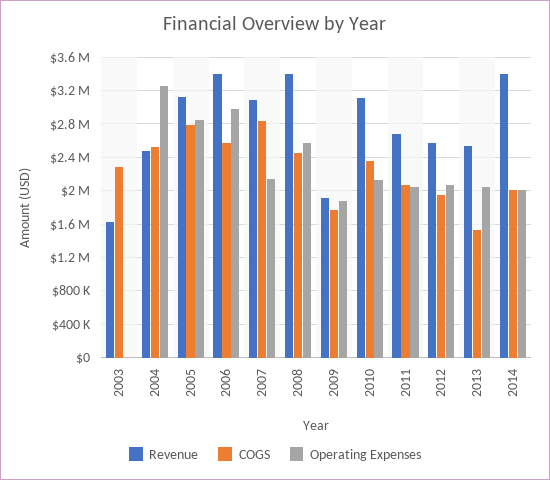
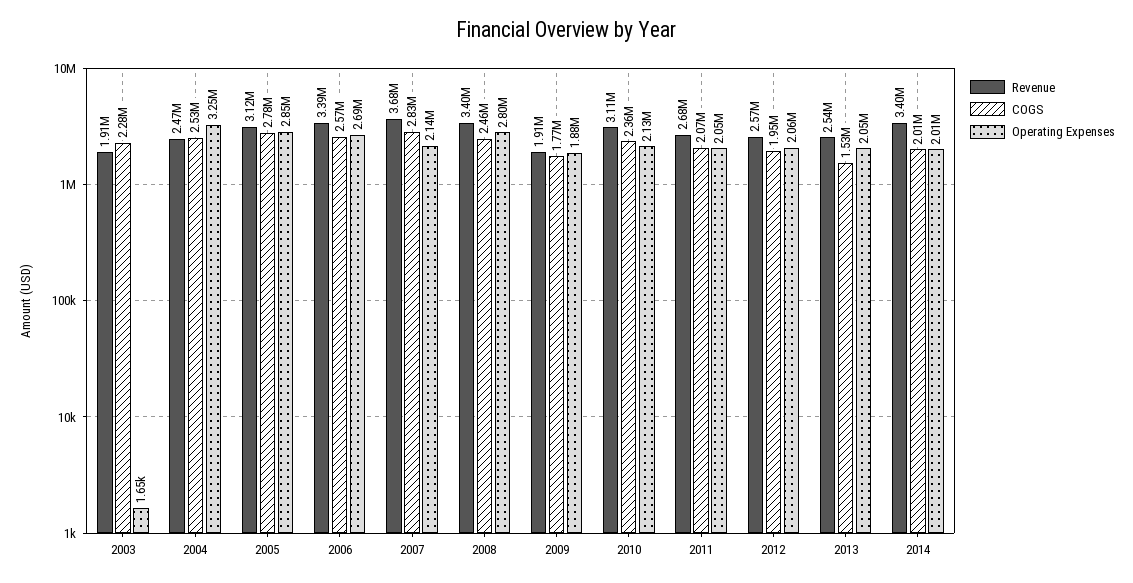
  {
    "Revenue": {
-     "2003": 1600000,
+     "2003": 1910000,
      "2004": 2470000,
      "2005": 3120000,
      "2006": 3390000,
-     "2007": 3100000,
+     "2007": 3680000,
      "2008": 3400000,
      "2009": 1910000,
      "2010": 3110000,
      "2011": 2680000,
      "2012": 2570000,
      "2013": 2540000,
      "2014": 3400000
    },
    "COGS": {
      "2003": 2280000,
      "2004": 2530000,
      "2005": 2780000,
      "2006": 2570000,
      "2007": 2830000,
      "2008": 2460000,
      "2009": 1770000,
      "2010": 2360000,
      "2011": 2070000,
      "2012": 1950000,
      "2013": 1530000,
      "2014": 2010000
    },
    "Operating Expenses": {
      "2003": 1650,
      "2004": 3250000,
      "2005": 2850000,
-     "2006": 3000000,
+     "2006": 2690000,
      "2007": 2140000,
-     "2008": 2600000,
+     "2008": 2800000,
      "2009": 1880000,
      "2010": 2130000,
      "2011": 2050000,
      "2012": 2060000,
      "2013": 2050000,
      "2014": 2010000
    }
  }

